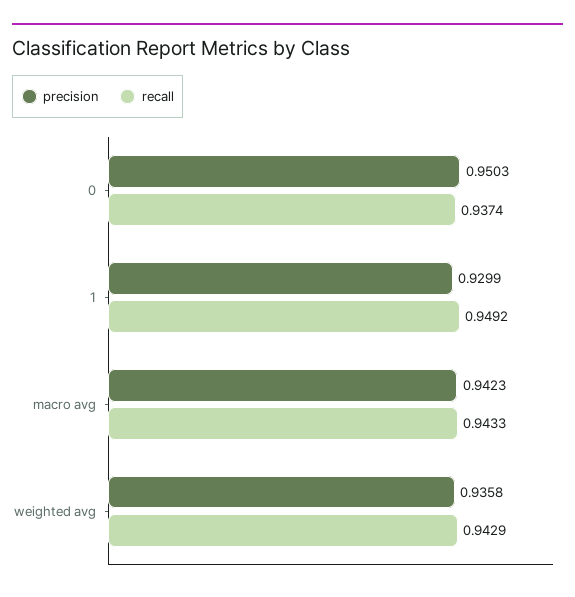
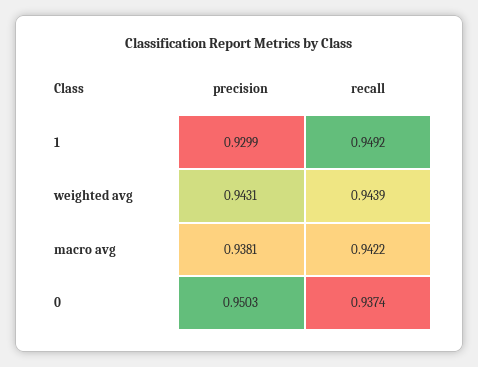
  {
    "precision": {
      "0": 0.9503,
      "1": 0.9299,
-     "macro avg": 0.9423,
+     "macro avg": 0.9381,
-     "weighted avg": 0.9358
+     "weighted avg": 0.9431
    },
    "recall": {
      "0": 0.9374,
      "1": 0.9492,
-     "macro avg": 0.9433,
+     "macro avg": 0.9422,
-     "weighted avg": 0.9429
+     "weighted avg": 0.9439
    }
  }

